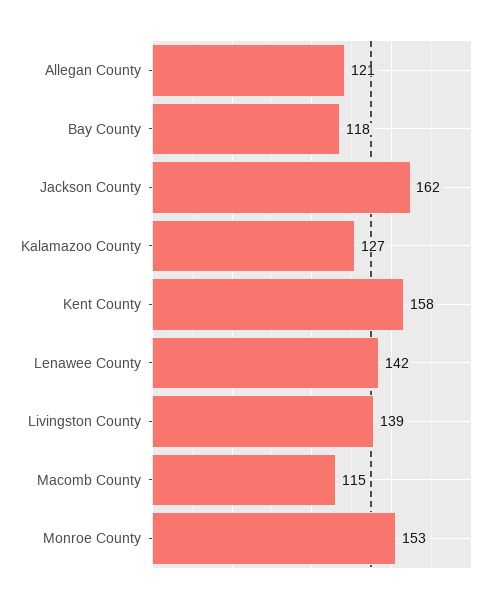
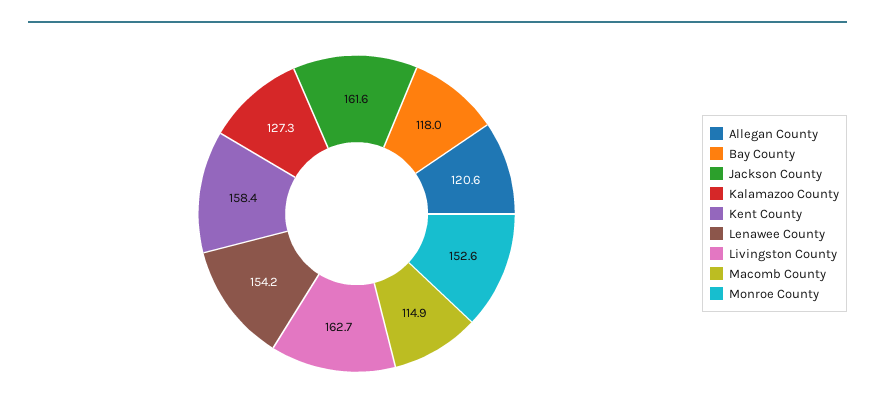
  {
    "Allegan County": 120.6,
    "Bay County": 118,
    "Jackson County": 161.6,
    "Kalamazoo County": 127.3,
    "Kent County": 158.4,
-   "Lenawee County": 142,
+   "Lenawee County": 154.2,
-   "Livingston County": 139,
+   "Livingston County": 162.7,
    "Macomb County": 114.9,
    "Monroe County": 152.6
  }

